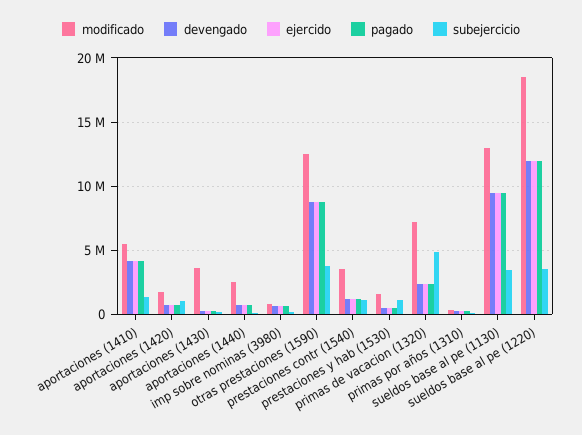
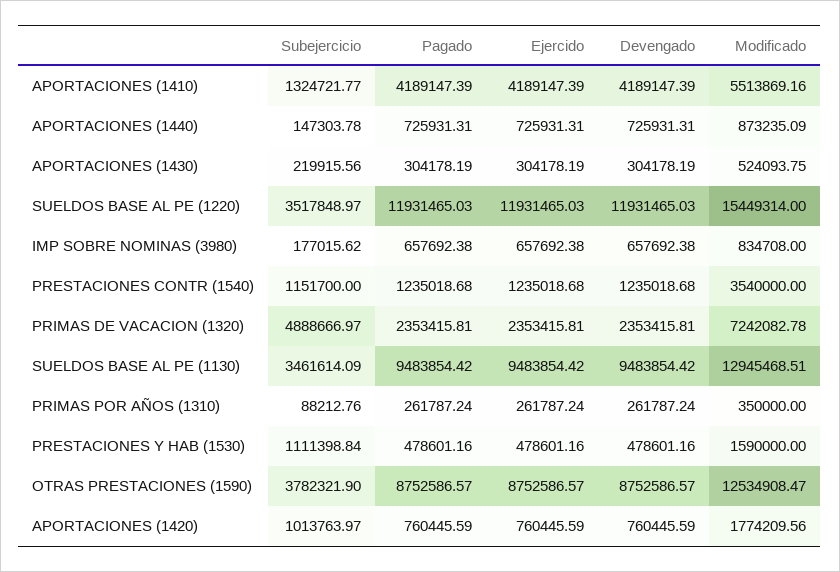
  {
    "modificado": {
      "aportaciones (1410)": 5513869.16,
      "aportaciones (1420)": 1774209.56,
-     "aportaciones (1430)": 3500000,
+     "aportaciones (1430)": 524093.75,
-     "aportaciones (1440)": 2500000,
+     "aportaciones (1440)": 873235.09,
      "imp sobre nominas (3980)": 834708,
      "otras prestaciones (1590)": 12534908.47,
      "prestaciones contr (1540)": 3540000,
      "prestaciones y hab (1530)": 1590000,
      "primas de vacacion (1320)": 7242082.78,
      "primas por años (1310)": 350000,
      "sueldos base al pe (1130)": 12945468.51,
-     "sueldos base al pe (1220)": 18500000
+     "sueldos base al pe (1220)": 15449314
    },
    "devengado": {
      "aportaciones (1410)": 4189147.39,
      "aportaciones (1420)": 760445.59,
      "aportaciones (1430)": 304178.19,
      "aportaciones (1440)": 725931.31,
      "imp sobre nominas (3980)": 657692.38,
      "otras prestaciones (1590)": 8752586.57,
      "prestaciones contr (1540)": 1235018.68,
      "prestaciones y hab (1530)": 478601.16,
      "primas de vacacion (1320)": 2353415.81,
      "primas por años (1310)": 261787.24,
      "sueldos base al pe (1130)": 9483854.42,
      "sueldos base al pe (1220)": 11931465.03
    },
    "ejercido": {
      "aportaciones (1410)": 4189147.39,
      "aportaciones (1420)": 760445.59,
      "aportaciones (1430)": 304178.19,
      "aportaciones (1440)": 725931.31,
      "imp sobre nominas (3980)": 657692.38,
      "otras prestaciones (1590)": 8752586.57,
      "prestaciones contr (1540)": 1235018.68,
      "prestaciones y hab (1530)": 478601.16,
      "primas de vacacion (1320)": 2353415.81,
      "primas por años (1310)": 261787.24,
      "sueldos base al pe (1130)": 9483854.42,
      "sueldos base al pe (1220)": 11931465.03
    },
    "pagado": {
      "aportaciones (1410)": 4189147.39,
      "aportaciones (1420)": 760445.59,
      "aportaciones (1430)": 304178.19,
      "aportaciones (1440)": 725931.31,
      "imp sobre nominas (3980)": 657692.38,
      "otras prestaciones (1590)": 8752586.57,
      "prestaciones contr (1540)": 1235018.68,
      "prestaciones y hab (1530)": 478601.16,
      "primas de vacacion (1320)": 2353415.81,
      "primas por años (1310)": 261787.24,
      "sueldos base al pe (1130)": 9483854.42,
      "sueldos base al pe (1220)": 11931465.03
    },
    "subejercicio": {
      "aportaciones (1410)": 1324721.77,
      "aportaciones (1420)": 1013763.97,
      "aportaciones (1430)": 219915.56,
      "aportaciones (1440)": 147303.78,
      "imp sobre nominas (3980)": 177015.62,
      "otras prestaciones (1590)": 3782321.9,
      "prestaciones contr (1540)": 1151700,
      "prestaciones y hab (1530)": 1111398.84,
      "primas de vacacion (1320)": 4888666.97,
      "primas por años (1310)": 88212.76,
      "sueldos base al pe (1130)": 3461614.09,
      "sueldos base al pe (1220)": 3517848.97
    }
  }

